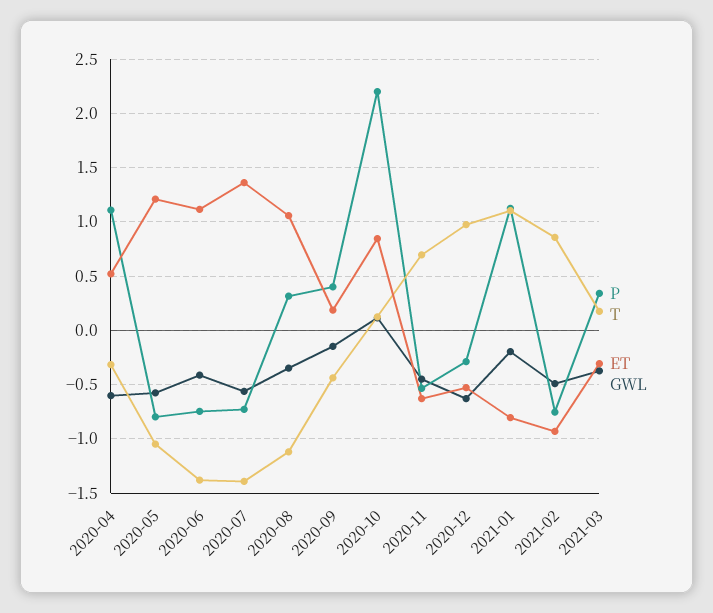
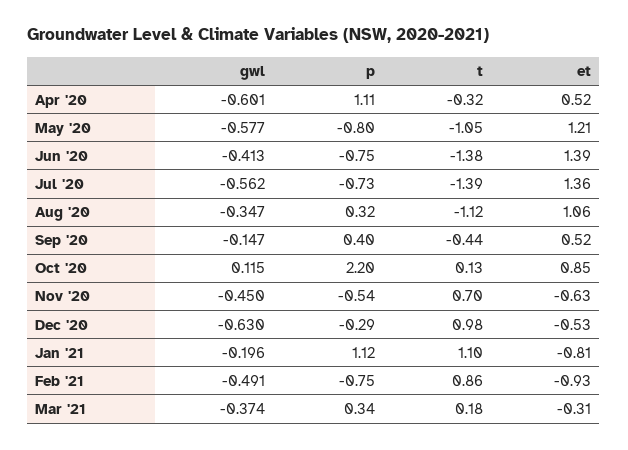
  {
    "P": {
      "2020-04": 1.11,
      "2020-05": -0.8,
      "2020-06": -0.75,
      "2020-07": -0.73,
      "2020-08": 0.32,
      "2020-09": 0.4,
      "2020-10": 2.2,
      "2020-11": -0.54,
      "2020-12": -0.29,
      "2021-01": 1.12,
      "2021-02": -0.75,
      "2021-03": 0.34
    },
    "T": {
      "2020-04": -0.32,
      "2020-05": -1.05,
      "2020-06": -1.38,
      "2020-07": -1.39,
      "2020-08": -1.12,
      "2020-09": -0.44,
      "2020-10": 0.13,
      "2020-11": 0.7,
      "2020-12": 0.98,
      "2021-01": 1.1,
      "2021-02": 0.86,
      "2021-03": 0.18
    },
    "ET": {
      "2020-04": 0.52,
      "2020-05": 1.21,
-     "2020-06": 1.1,
+     "2020-06": 1.39,
      "2020-07": 1.36,
      "2020-08": 1.06,
-     "2020-09": 0.2,
+     "2020-09": 0.52,
      "2020-10": 0.85,
      "2020-11": -0.63,
      "2020-12": -0.53,
      "2021-01": -0.81,
      "2021-02": -0.93,
      "2021-03": -0.31
    },
    "GWL": {
      "2020-04": -0.601,
      "2020-05": -0.577,
      "2020-06": -0.413,
      "2020-07": -0.562,
      "2020-08": -0.347,
      "2020-09": -0.147,
      "2020-10": 0.115,
      "2020-11": -0.45,
      "2020-12": -0.63,
      "2021-01": -0.196,
      "2021-02": -0.491,
      "2021-03": -0.374
    }
  }

